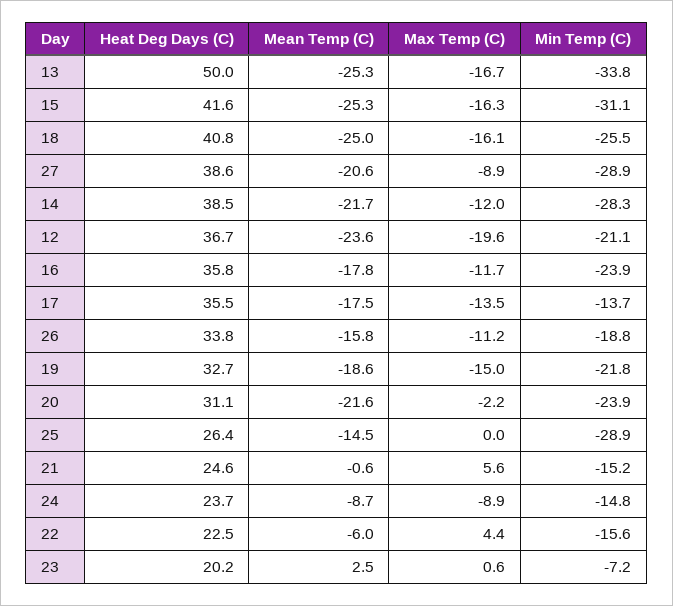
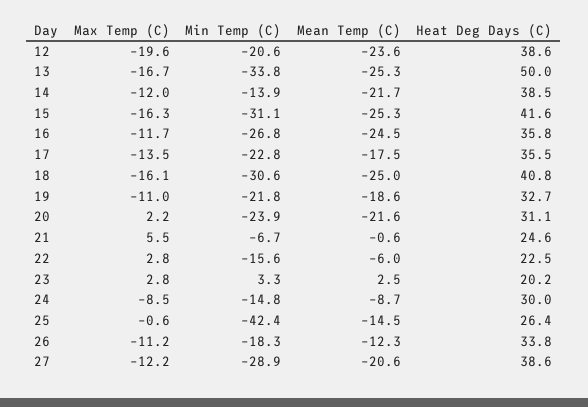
  {
    "Heat Deg Days (C)": {
      "13": 50,
      "15": 41.6,
      "18": 40.8,
      "27": 38.6,
      "14": 38.5,
-     "12": 36.7,
+     "12": 38.6,
      "16": 35.8,
      "17": 35.5,
      "26": 33.8,
      "19": 32.7,
      "20": 31.1,
      "25": 26.4,
      "21": 24.6,
-     "24": 23.7,
+     "24": 30,
      "22": 22.5,
      "23": 20.2
    },
    "Mean Temp (C)": {
      "13": -25.3,
      "15": -25.3,
      "18": -25,
      "27": -20.6,
      "14": -21.7,
      "12": -23.6,
-     "16": -17.8,
+     "16": -24.5,
      "17": -17.5,
-     "26": -15.8,
+     "26": -12.3,
      "19": -18.6,
      "20": -21.6,
      "25": -14.5,
      "21": -0.6,
      "24": -8.7,
      "22": -6,
      "23": 2.5
    },
    "Max Temp (C)": {
      "13": -16.7,
      "15": -16.3,
      "18": -16.1,
-     "27": -8.9,
+     "27": -12.2,
      "14": -12,
      "12": -19.6,
      "16": -11.7,
      "17": -13.5,
      "26": -11.2,
-     "19": -15,
+     "19": -11,
-     "20": -2.2,
+     "20": 2.2,
-     "25": 0,
+     "25": -0.6,
-     "21": 5.6,
+     "21": 5.5,
-     "24": -8.9,
+     "24": -8.5,
-     "22": 4.4,
+     "22": 2.8,
-     "23": 0.6
+     "23": 2.8
    },
    "Min Temp (C)": {
      "13": -33.8,
      "15": -31.1,
-     "18": -25.5,
+     "18": -30.6,
      "27": -28.9,
-     "14": -28.3,
+     "14": -13.9,
-     "12": -21.1,
+     "12": -20.6,
-     "16": -23.9,
+     "16": -26.8,
-     "17": -13.7,
+     "17": -22.8,
-     "26": -18.8,
+     "26": -18.3,
      "19": -21.8,
      "20": -23.9,
-     "25": -28.9,
+     "25": -42.4,
-     "21": -15.2,
+     "21": -6.7,
      "24": -14.8,
      "22": -15.6,
-     "23": -7.2
+     "23": 3.3
    }
  }

